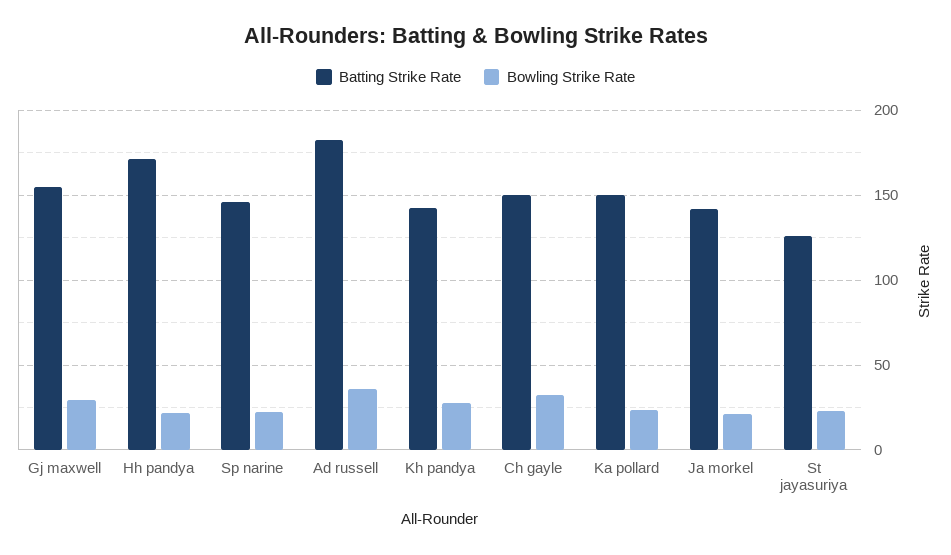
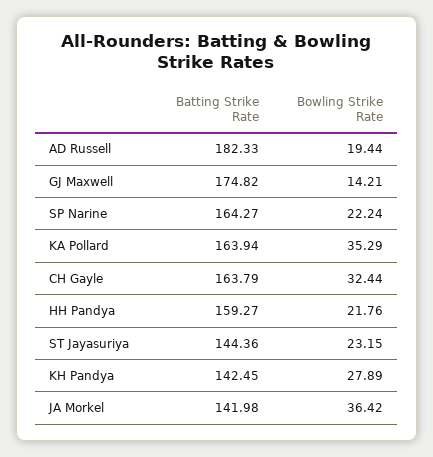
  {
    "Batting Strike Rate": {
-     "Gj maxwell": 155,
+     "Gj maxwell": 174.82,
-     "Hh pandya": 170,
+     "Hh pandya": 159.27,
-     "Sp narine": 145,
+     "Sp narine": 164.27,
      "Ad russell": 182.33,
      "Kh pandya": 142.45,
-     "Ch gayle": 150,
+     "Ch gayle": 163.79,
-     "Ka pollard": 150,
+     "Ka pollard": 163.94,
      "Ja morkel": 141.98,
-     "St jayasuriya": 125
+     "St jayasuriya": 144.36
    },
    "Bowling Strike Rate": {
-     "Gj maxwell": 30,
+     "Gj maxwell": 14.21,
      "Hh pandya": 21.76,
      "Sp narine": 22.24,
-     "Ad russell": 35,
+     "Ad russell": 19.44,
      "Kh pandya": 27.89,
      "Ch gayle": 32.44,
-     "Ka pollard": 25,
+     "Ka pollard": 35.29,
-     "Ja morkel": 20,
+     "Ja morkel": 36.42,
      "St jayasuriya": 23.15
    }
  }

